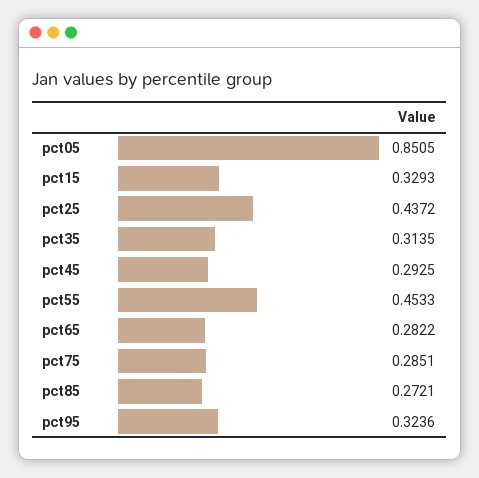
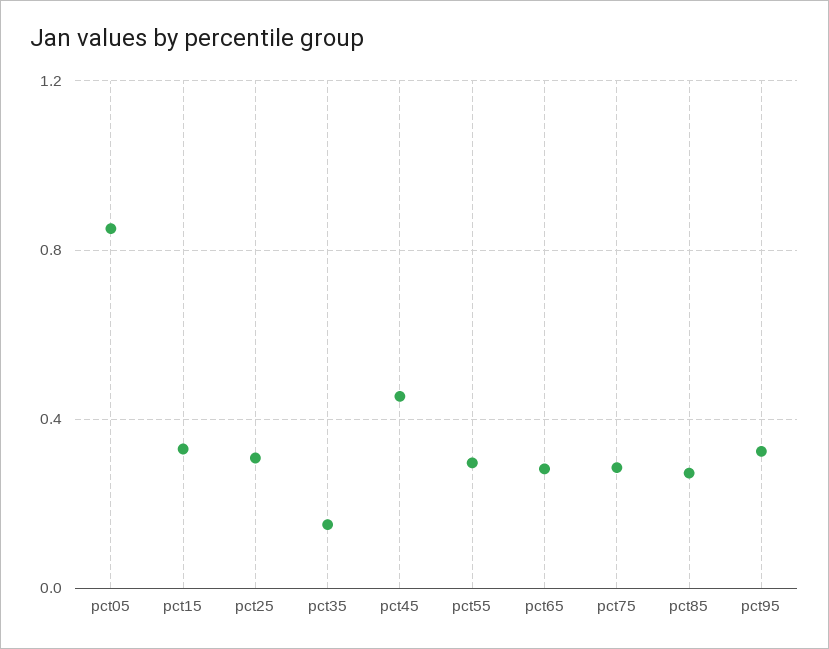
  {
    "pct05": 0.8505,
    "pct15": 0.3293,
-   "pct25": 0.4372,
+   "pct25": 0.3,
-   "pct35": 0.3135,
+   "pct35": 0.15,
-   "pct45": 0.2925,
+   "pct45": 0.45,
-   "pct55": 0.4533,
+   "pct55": 0.3,
    "pct65": 0.2822,
    "pct75": 0.2851,
    "pct85": 0.2721,
    "pct95": 0.3236
  }

